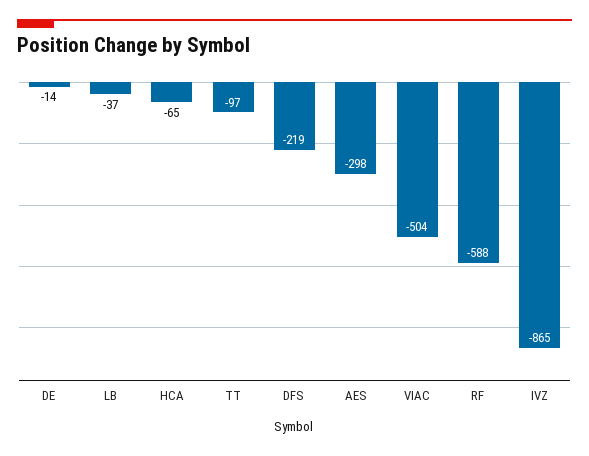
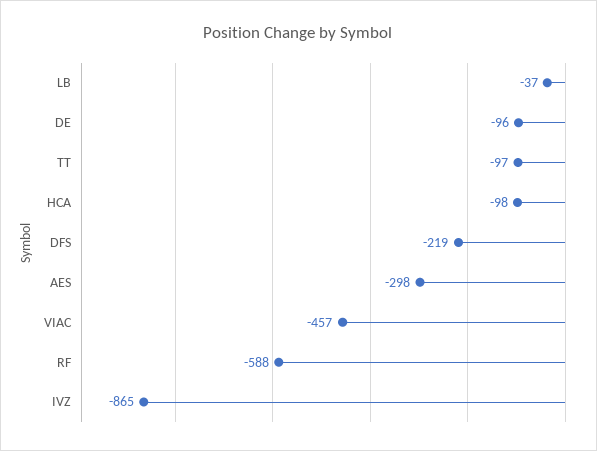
  {
-   "DE": -14,
+   "DE": -96,
    "LB": -37,
-   "HCA": -65,
+   "HCA": -98,
    "TT": -97,
    "DFS": -219,
    "AES": -298,
-   "VIAC": -504,
+   "VIAC": -457,
    "RF": -588,
    "IVZ": -865
  }

